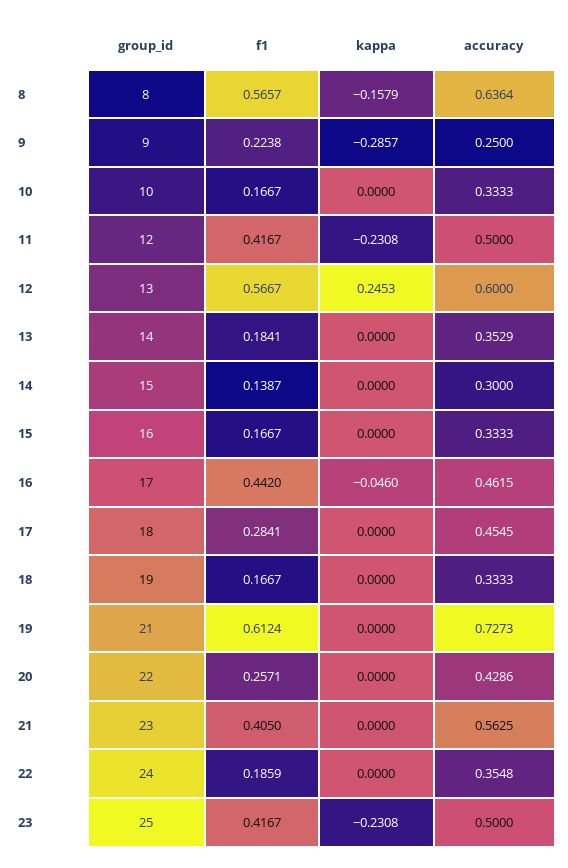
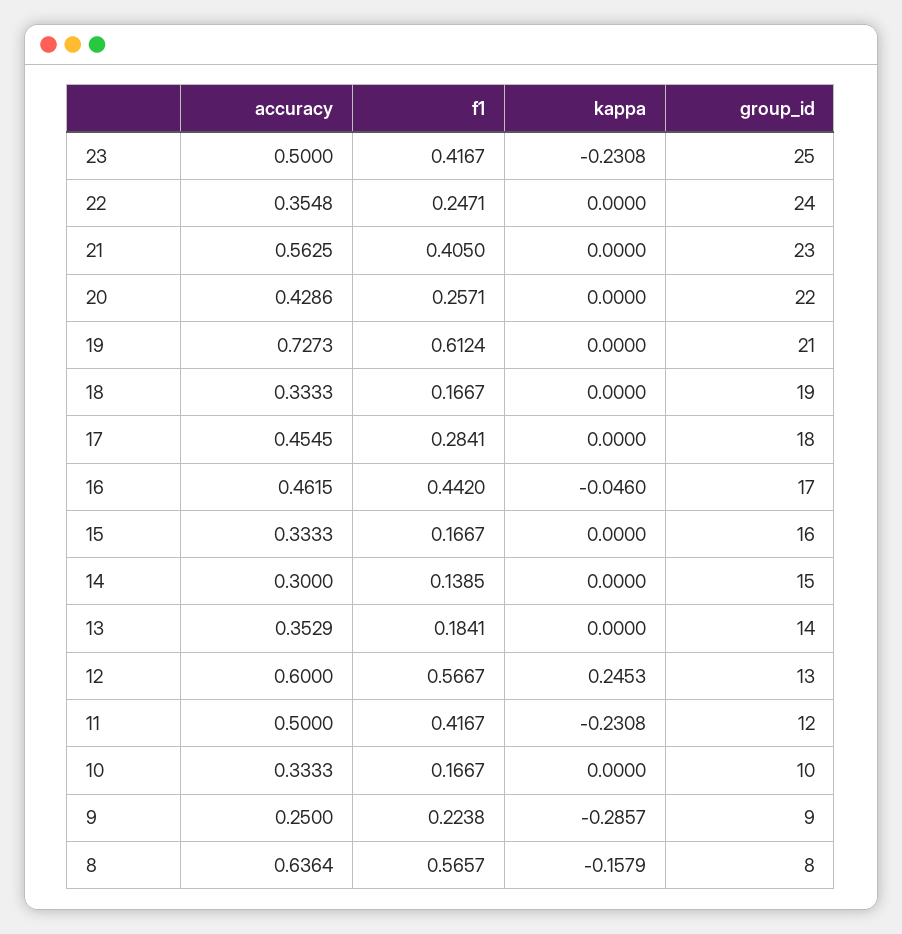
  {
    "group_id": {
      "8": 8,
      "9": 9,
      "10": 10,
      "11": 12,
      "12": 13,
      "13": 14,
      "14": 15,
      "15": 16,
      "16": 17,
      "17": 18,
      "18": 19,
      "19": 21,
      "20": 22,
      "21": 23,
      "22": 24,
      "23": 25
    },
    "f1": {
      "8": 0.5657,
      "9": 0.2238,
      "10": 0.1667,
      "11": 0.4167,
      "12": 0.5667,
      "13": 0.1841,
-     "14": 0.1387,
+     "14": 0.1385,
      "15": 0.1667,
      "16": 0.442,
      "17": 0.2841,
      "18": 0.1667,
      "19": 0.6124,
      "20": 0.2571,
      "21": 0.405,
-     "22": 0.1859,
+     "22": 0.2471,
      "23": 0.4167
    },
    "kappa": {
      "8": -0.1579,
      "9": -0.2857,
      "10": 0,
      "11": -0.2308,
      "12": 0.2453,
      "13": 0,
      "14": 0,
      "15": 0,
      "16": -0.046,
      "17": 0,
      "18": 0,
      "19": 0,
      "20": 0,
      "21": 0,
      "22": 0,
      "23": -0.2308
    },
    "accuracy": {
      "8": 0.6364,
      "9": 0.25,
      "10": 0.3333,
      "11": 0.5,
      "12": 0.6,
      "13": 0.3529,
      "14": 0.3,
      "15": 0.3333,
      "16": 0.4615,
      "17": 0.4545,
      "18": 0.3333,
      "19": 0.7273,
      "20": 0.4286,
      "21": 0.5625,
      "22": 0.3548,
      "23": 0.5
    }
  }

